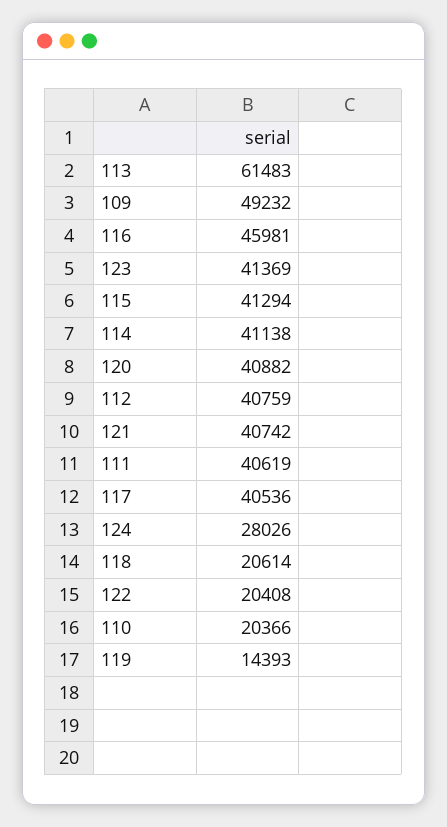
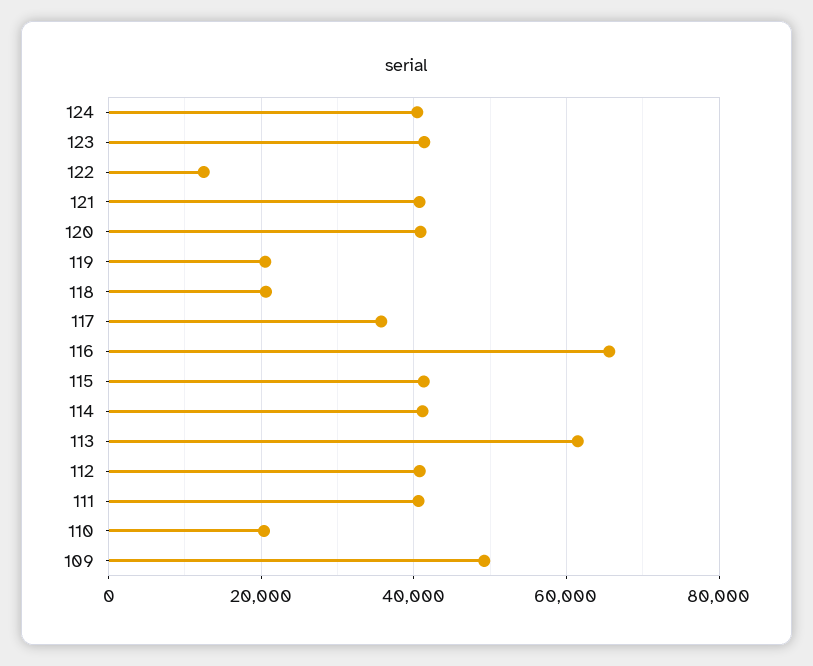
  {
    "113": 61483,
    "109": 49232,
-   "116": 45981,
+   "116": 66000,
    "123": 41369,
    "115": 41294,
    "114": 41138,
    "120": 40882,
    "112": 40759,
    "121": 40742,
    "111": 40619,
-   "117": 40536,
+   "117": 36000,
-   "124": 28026,
+   "124": 40000,
    "118": 20614,
-   "122": 20408,
+   "122": 12000,
    "110": 20366,
-   "119": 14393
+   "119": 20000
  }

